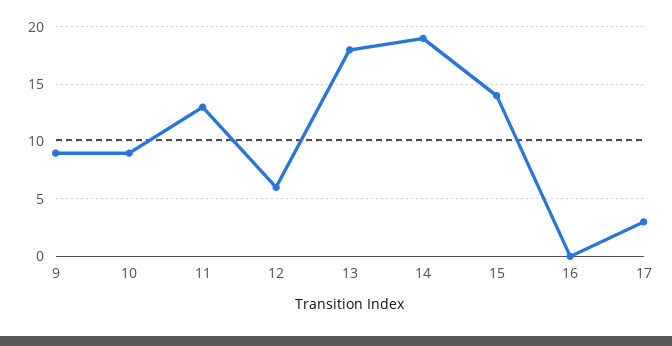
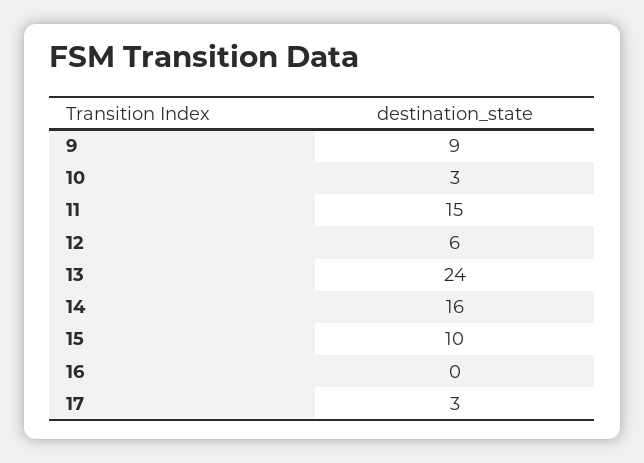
  {
    "9": 9,
-   "10": 9,
+   "10": 3,
-   "11": 13,
+   "11": 15,
    "12": 6,
-   "13": 18,
+   "13": 24,
-   "14": 19,
+   "14": 16,
-   "15": 14,
+   "15": 10,
    "16": 0,
    "17": 3
  }

